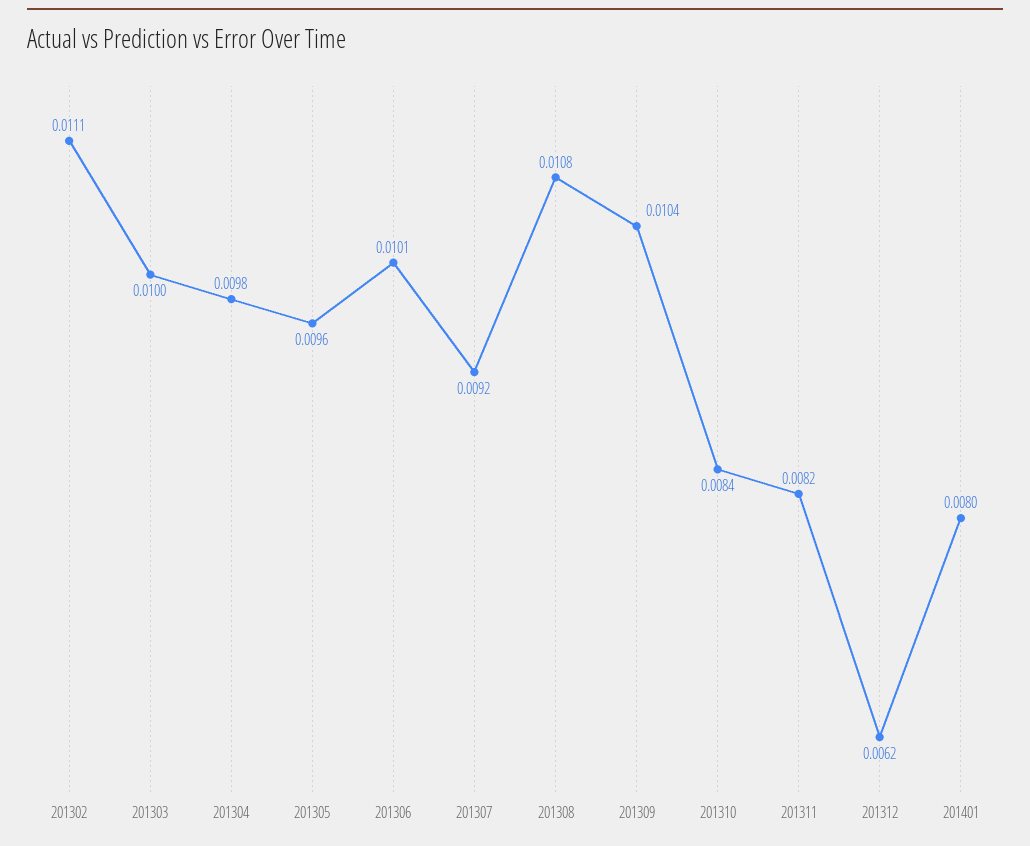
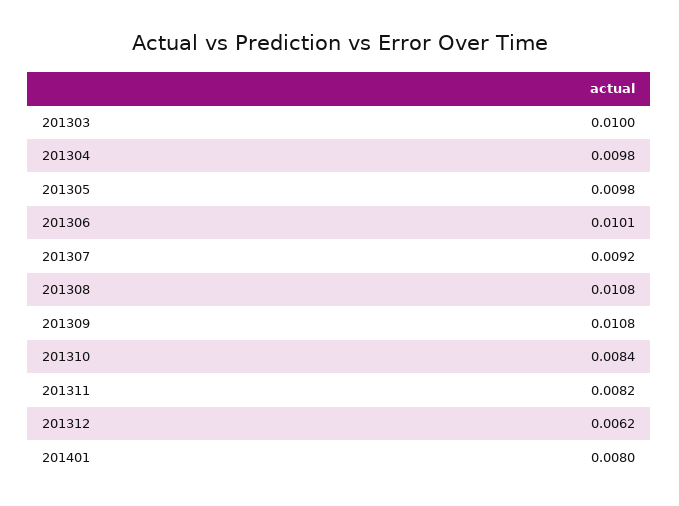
  {
-   "201302": 0.0111,
    "201303": 0.01,
    "201304": 0.0098,
-   "201305": 0.0096,
+   "201305": 0.0098,
    "201306": 0.0101,
    "201307": 0.0092,
    "201308": 0.0108,
-   "201309": 0.0104,
+   "201309": 0.0108,
    "201310": 0.0084,
    "201311": 0.0082,
    "201312": 0.0062,
    "201401": 0.008
  }

